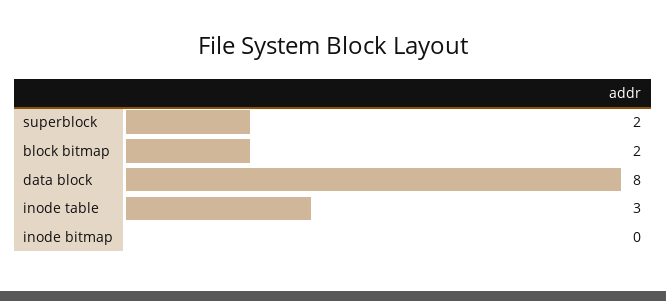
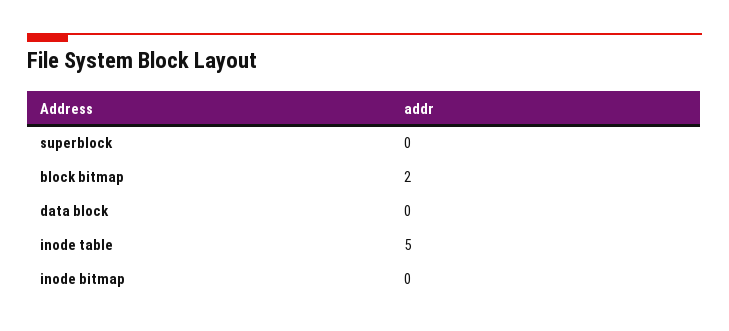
  {
-   "superblock": 2,
+   "superblock": 0,
    "block bitmap": 2,
-   "data block": 8,
+   "data block": 0,
-   "inode table": 3,
+   "inode table": 5,
    "inode bitmap": 0
  }

